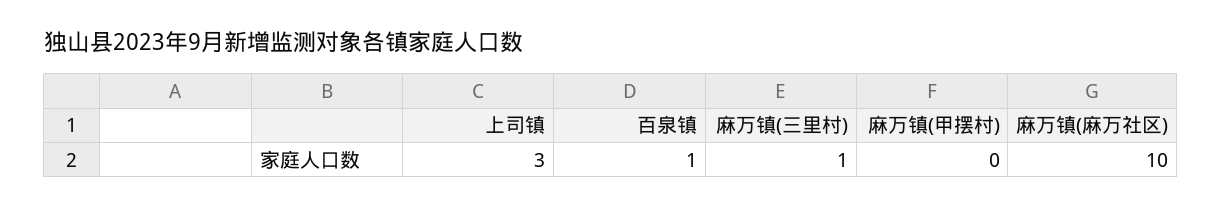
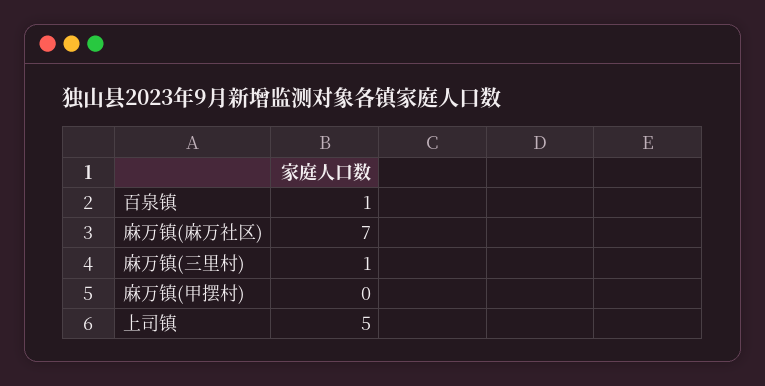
  {
-   "上司镇": 3,
+   "上司镇": 5,
    "百泉镇": 1,
    "麻万镇(三里村)": 1,
    "麻万镇(甲摆村)": 0,
-   "麻万镇(麻万社区)": 10
+   "麻万镇(麻万社区)": 7
  }

